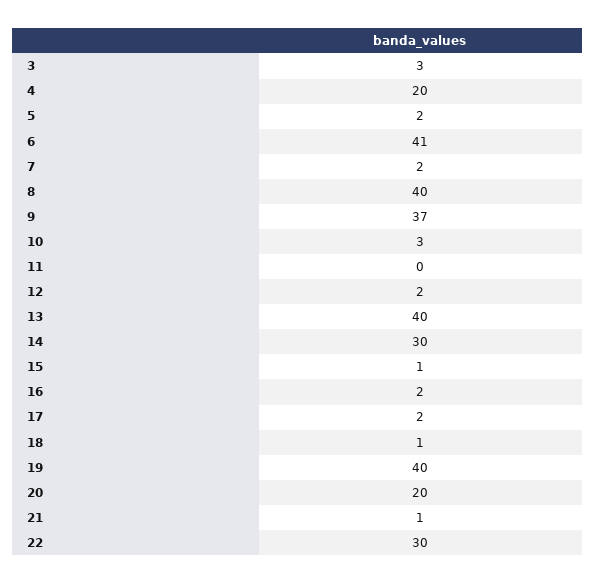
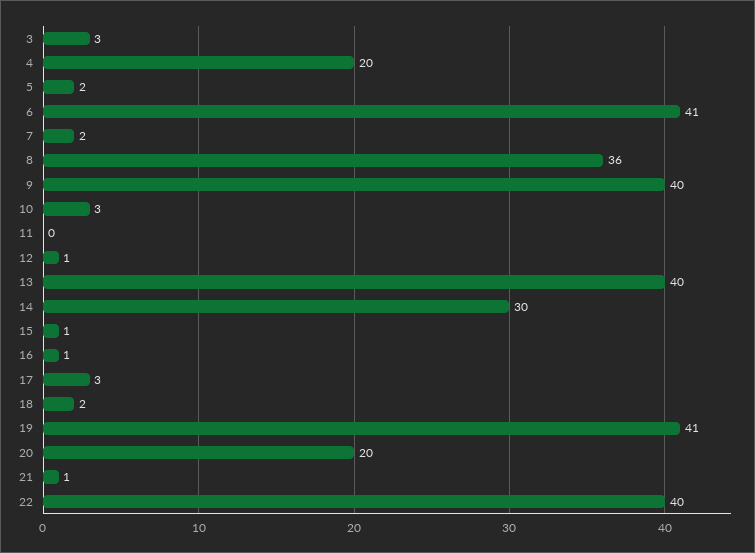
  {
    "3": 3,
    "4": 20,
    "5": 2,
    "6": 41,
    "7": 2,
-   "8": 40,
+   "8": 36,
-   "9": 37,
+   "9": 40,
    "10": 3,
    "11": 0,
-   "12": 2,
+   "12": 1,
    "13": 40,
    "14": 30,
    "15": 1,
-   "16": 2,
+   "16": 1,
-   "17": 2,
+   "17": 3,
-   "18": 1,
+   "18": 2,
-   "19": 40,
+   "19": 41,
    "20": 20,
    "21": 1,
-   "22": 30
+   "22": 40
  }

